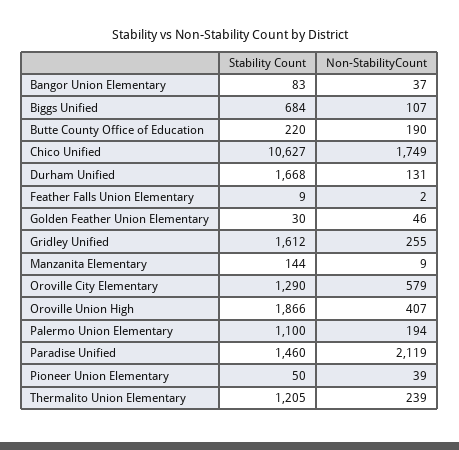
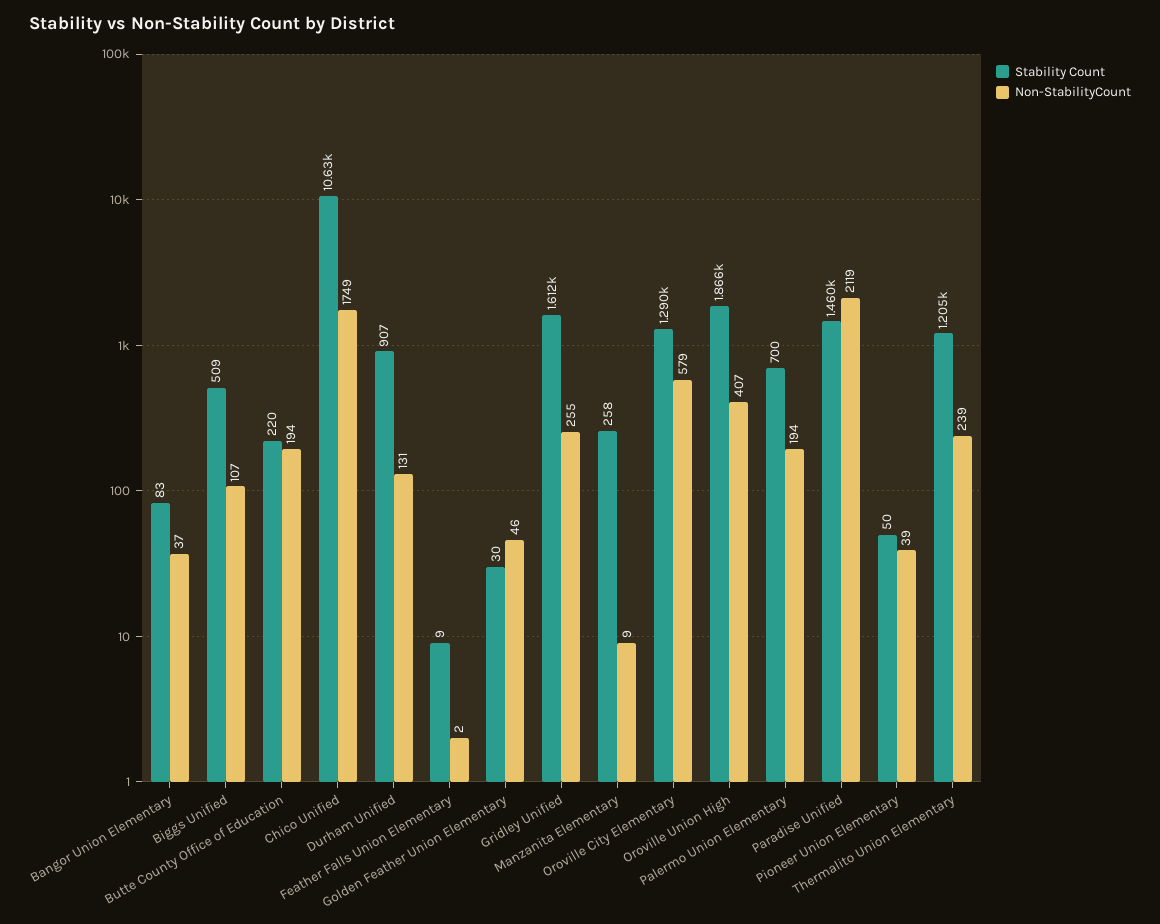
  {
    "Stability Count": {
      "Bangor Union Elementary": 83,
-     "Biggs Unified": 684,
+     "Biggs Unified": 509,
      "Butte County Office of Education": 220,
      "Chico Unified": 10627,
-     "Durham Unified": 1668,
+     "Durham Unified": 907,
      "Feather Falls Union Elementary": 9,
      "Golden Feather Union Elementary": 30,
      "Gridley Unified": 1612,
-     "Manzanita Elementary": 144,
+     "Manzanita Elementary": 258,
      "Oroville City Elementary": 1290,
      "Oroville Union High": 1866,
-     "Palermo Union Elementary": 1100,
+     "Palermo Union Elementary": 700,
      "Paradise Unified": 1460,
      "Pioneer Union Elementary": 50,
      "Thermalito Union Elementary": 1205
    },
    "Non-StabilityCount": {
      "Bangor Union Elementary": 37,
      "Biggs Unified": 107,
-     "Butte County Office of Education": 190,
+     "Butte County Office of Education": 194,
      "Chico Unified": 1749,
      "Durham Unified": 131,
      "Feather Falls Union Elementary": 2,
      "Golden Feather Union Elementary": 46,
      "Gridley Unified": 255,
      "Manzanita Elementary": 9,
      "Oroville City Elementary": 579,
      "Oroville Union High": 407,
      "Palermo Union Elementary": 194,
      "Paradise Unified": 2119,
      "Pioneer Union Elementary": 39,
      "Thermalito Union Elementary": 239
    }
  }

